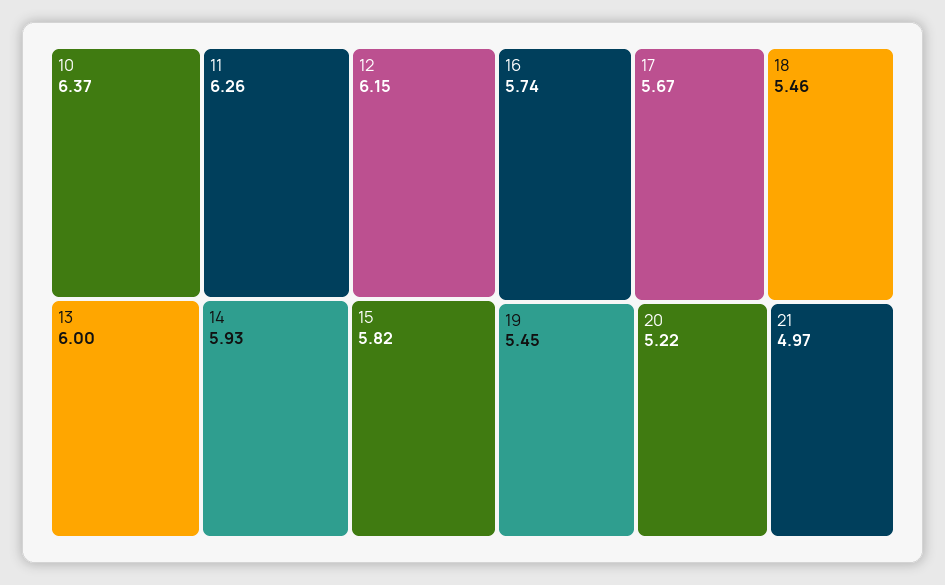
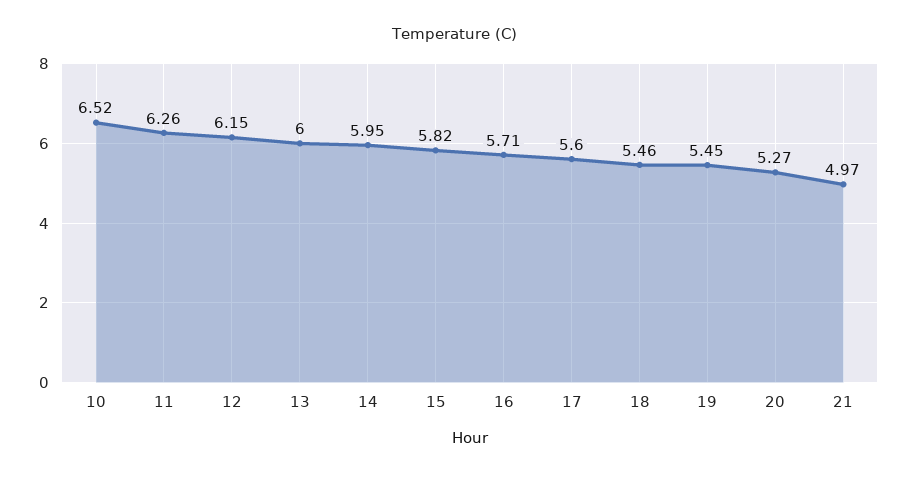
  {
-   "10": 6.37,
+   "10": 6.52,
    "11": 6.26,
    "12": 6.15,
    "13": 6,
-   "14": 5.93,
+   "14": 5.95,
    "15": 5.82,
-   "16": 5.74,
+   "16": 5.71,
-   "17": 5.67,
+   "17": 5.6,
    "18": 5.46,
    "19": 5.45,
-   "20": 5.22,
+   "20": 5.27,
    "21": 4.97
  }

